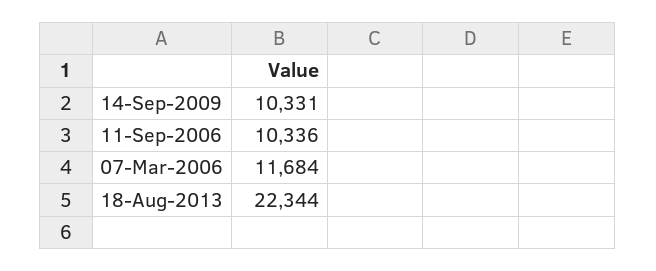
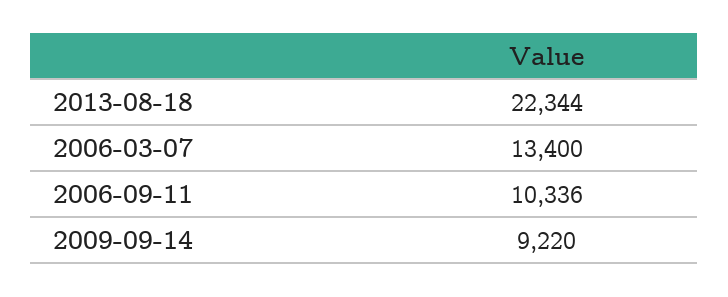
  {
-   "14-Sep-2009": 10331,
+   "14-Sep-2009": 9220,
    "11-Sep-2006": 10336,
-   "07-Mar-2006": 11684,
+   "07-Mar-2006": 13400,
    "18-Aug-2013": 22344
  }

